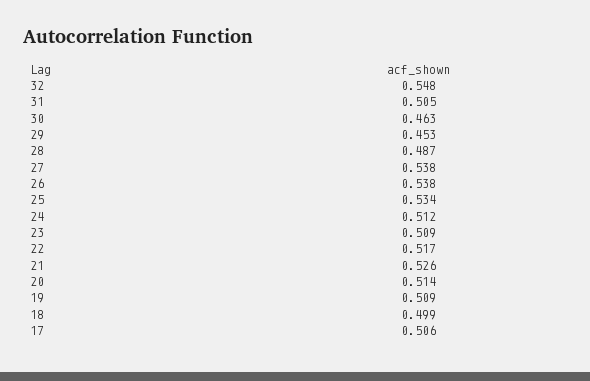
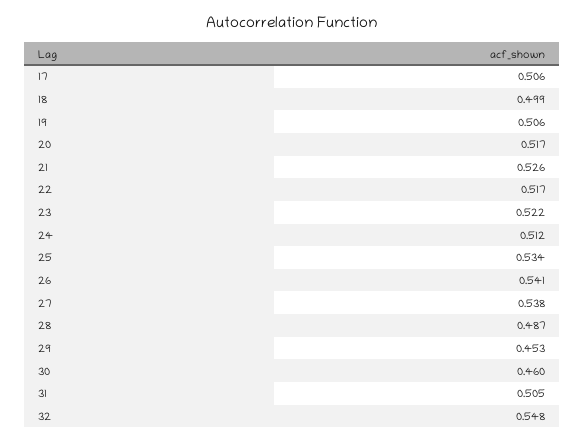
  {
    "32": 0.548,
    "31": 0.505,
-   "30": 0.463,
+   "30": 0.46,
    "29": 0.453,
    "28": 0.487,
    "27": 0.538,
-   "26": 0.538,
+   "26": 0.541,
    "25": 0.534,
    "24": 0.512,
-   "23": 0.509,
+   "23": 0.522,
    "22": 0.517,
    "21": 0.526,
-   "20": 0.514,
+   "20": 0.517,
-   "19": 0.509,
+   "19": 0.506,
    "18": 0.499,
    "17": 0.506
  }

